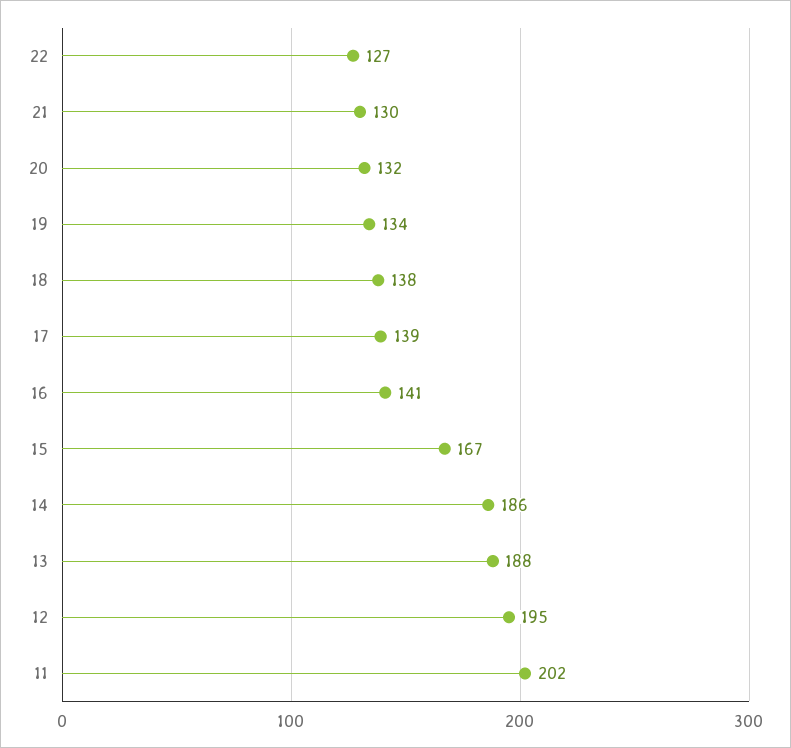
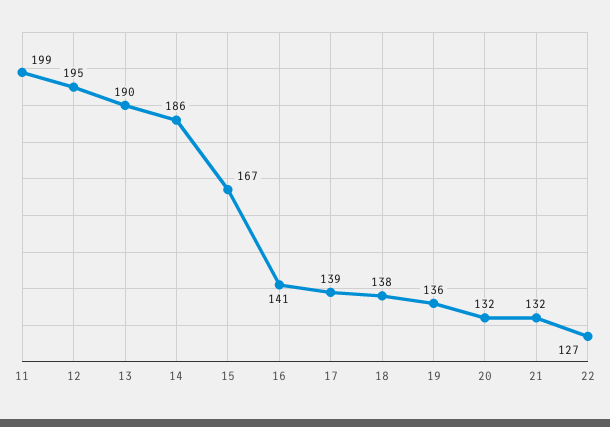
  {
    "22": 127,
-   "21": 130,
+   "21": 132,
    "20": 132,
-   "19": 134,
+   "19": 136,
    "18": 138,
    "17": 139,
    "16": 141,
    "15": 167,
    "14": 186,
-   "13": 188,
+   "13": 190,
    "12": 195,
-   "11": 202
+   "11": 199
  }

